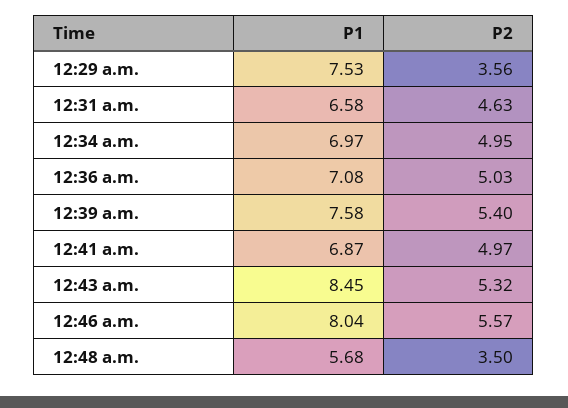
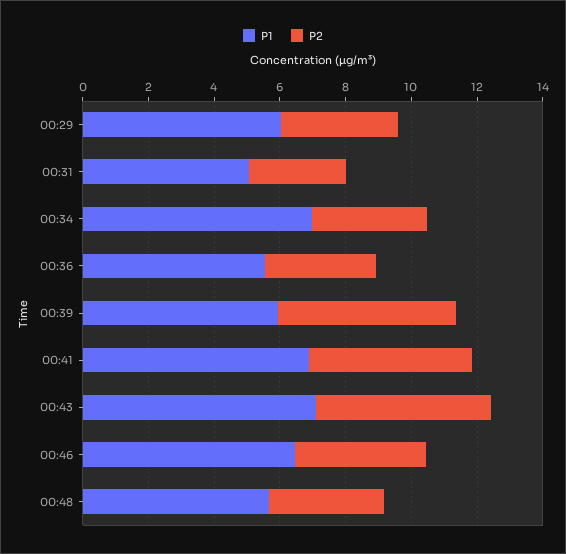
  {
    "P1": {
-     "12:29 a.m.": 7.53,
+     "12:29 a.m.": 6,
-     "12:31 a.m.": 6.58,
+     "12:31 a.m.": 5,
      "12:34 a.m.": 6.97,
-     "12:36 a.m.": 7.08,
+     "12:36 a.m.": 5.5,
-     "12:39 a.m.": 7.58,
+     "12:39 a.m.": 6,
      "12:41 a.m.": 6.87,
-     "12:43 a.m.": 8.45,
+     "12:43 a.m.": 7,
-     "12:46 a.m.": 8.04,
+     "12:46 a.m.": 6.5,
      "12:48 a.m.": 5.68
    },
    "P2": {
      "12:29 a.m.": 3.56,
-     "12:31 a.m.": 4.63,
+     "12:31 a.m.": 3,
-     "12:34 a.m.": 4.95,
+     "12:34 a.m.": 3.5,
-     "12:36 a.m.": 5.03,
+     "12:36 a.m.": 3.5,
      "12:39 a.m.": 5.4,
      "12:41 a.m.": 4.97,
      "12:43 a.m.": 5.32,
-     "12:46 a.m.": 5.57,
+     "12:46 a.m.": 4,
      "12:48 a.m.": 3.5
    }
  }

